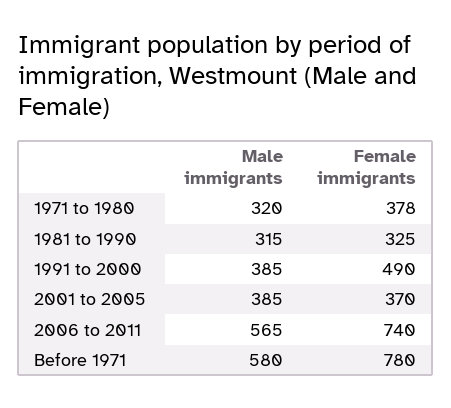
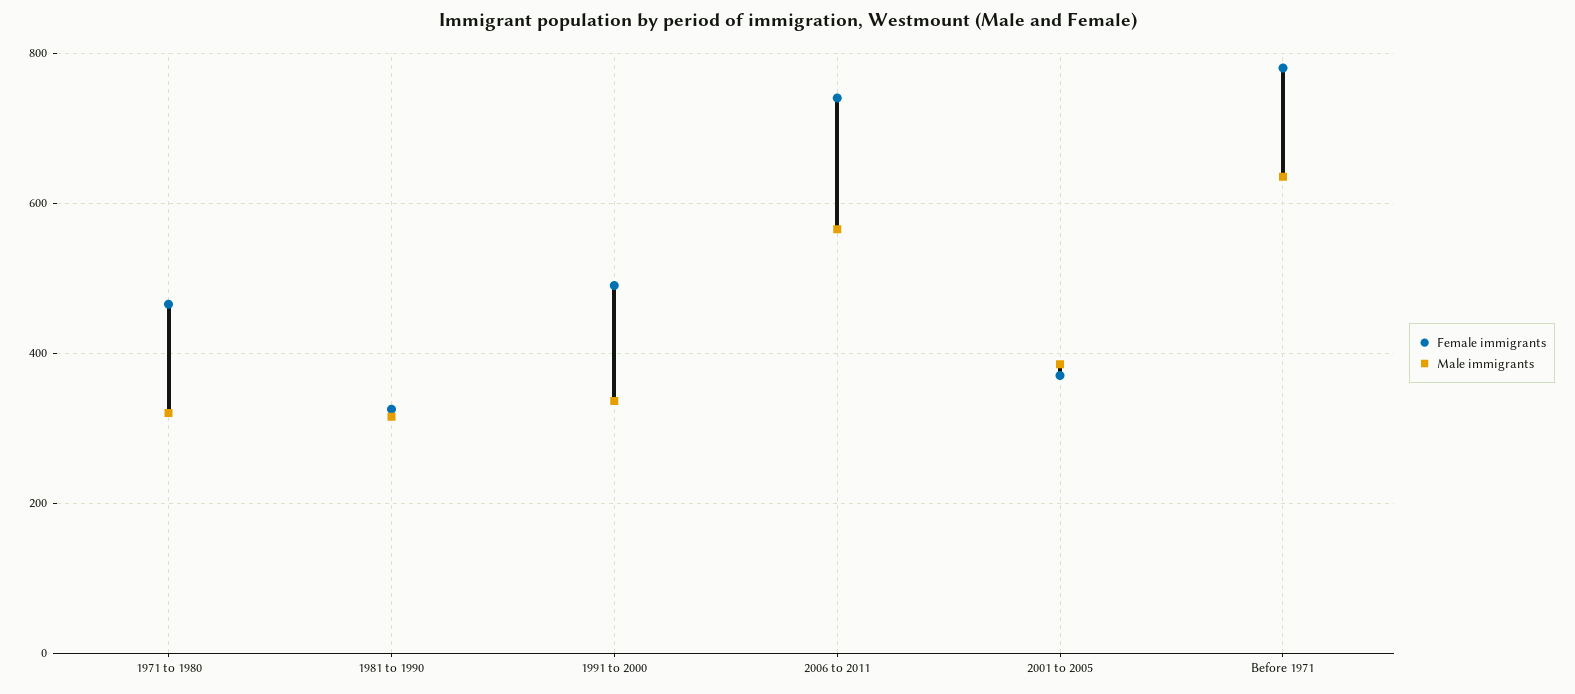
  {
    "Male immigrants": {
      "1971 to 1980": 320,
      "1981 to 1990": 315,
-     "1991 to 2000": 385,
+     "1991 to 2000": 340,
      "2001 to 2005": 385,
      "2006 to 2011": 565,
-     "Before 1971": 580
+     "Before 1971": 640
    },
    "Female immigrants": {
-     "1971 to 1980": 378,
+     "1971 to 1980": 460,
      "1981 to 1990": 325,
      "1991 to 2000": 490,
      "2001 to 2005": 370,
      "2006 to 2011": 740,
      "Before 1971": 780
    }
  }

